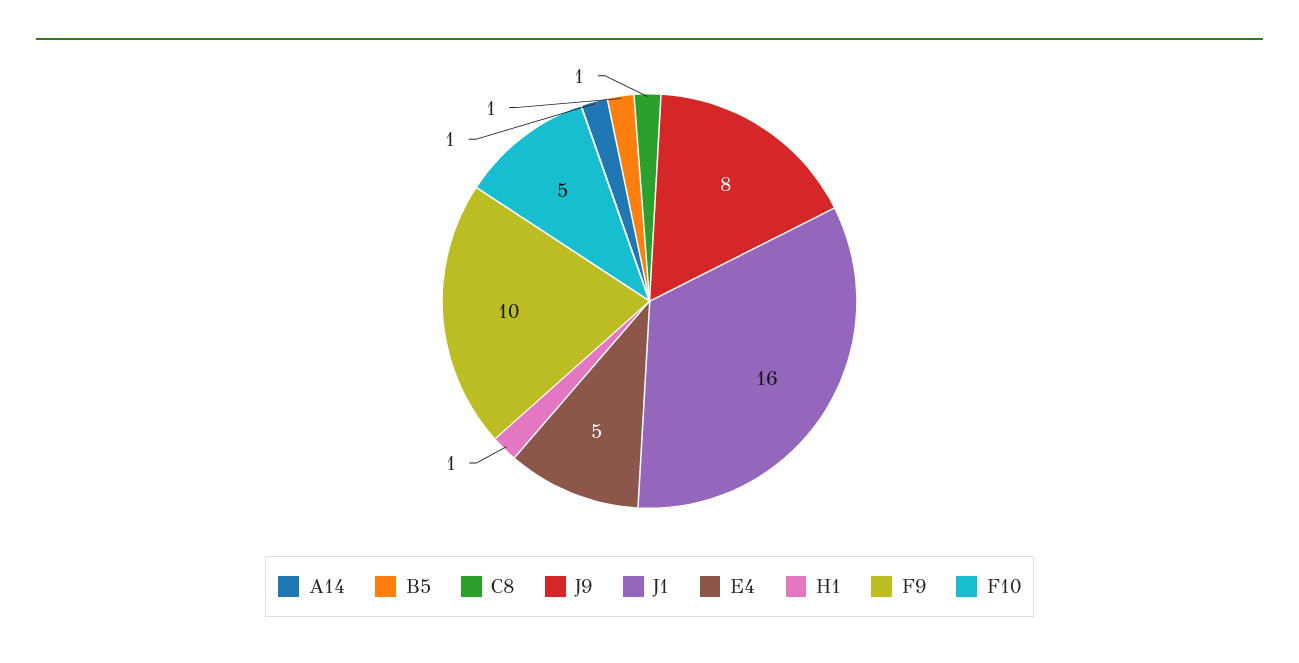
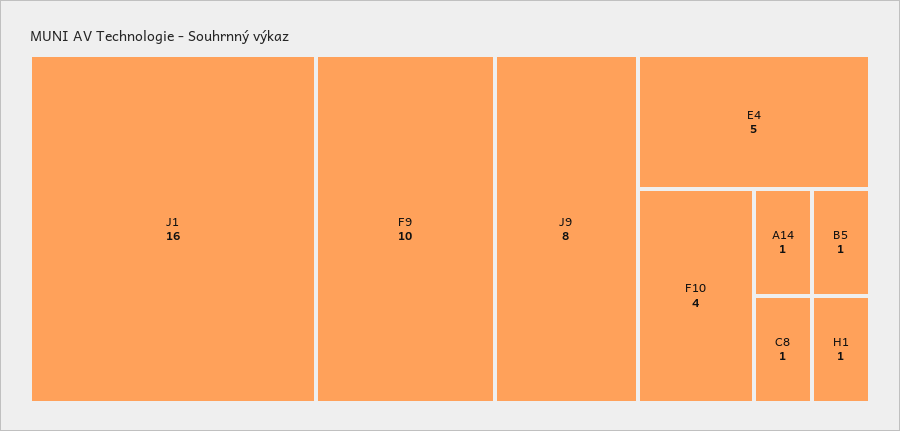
  {
    "A14": 1,
    "B5": 1,
    "C8": 1,
    "J9": 8,
    "J1": 16,
    "E4": 5,
    "H1": 1,
    "F9": 10,
-   "F10": 5
+   "F10": 4
  }

